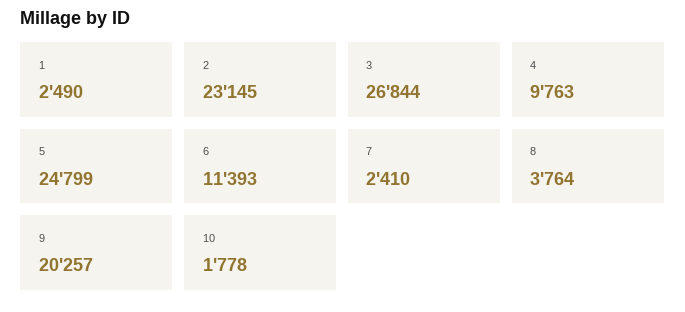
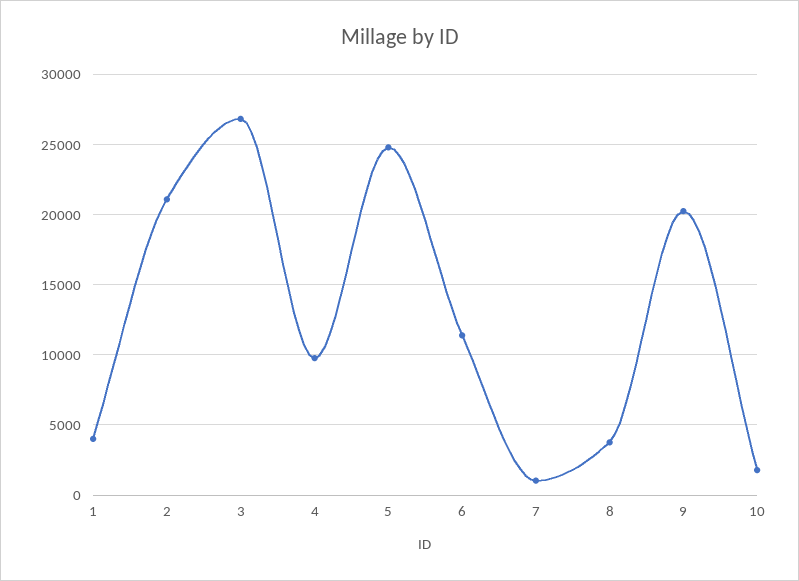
  {
-   "1": 2490,
+   "1": 4000,
-   "2": 23145,
+   "2": 21000,
    "3": 26844,
    "4": 9763,
    "5": 24799,
    "6": 11393,
-   "7": 2410,
+   "7": 1000,
    "8": 3764,
    "9": 20257,
    "10": 1778
  }

